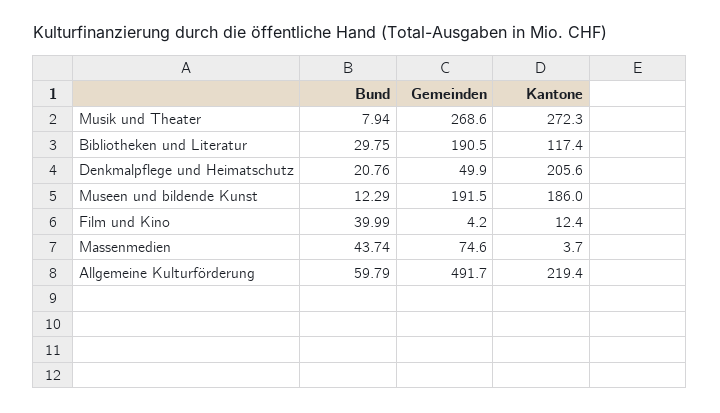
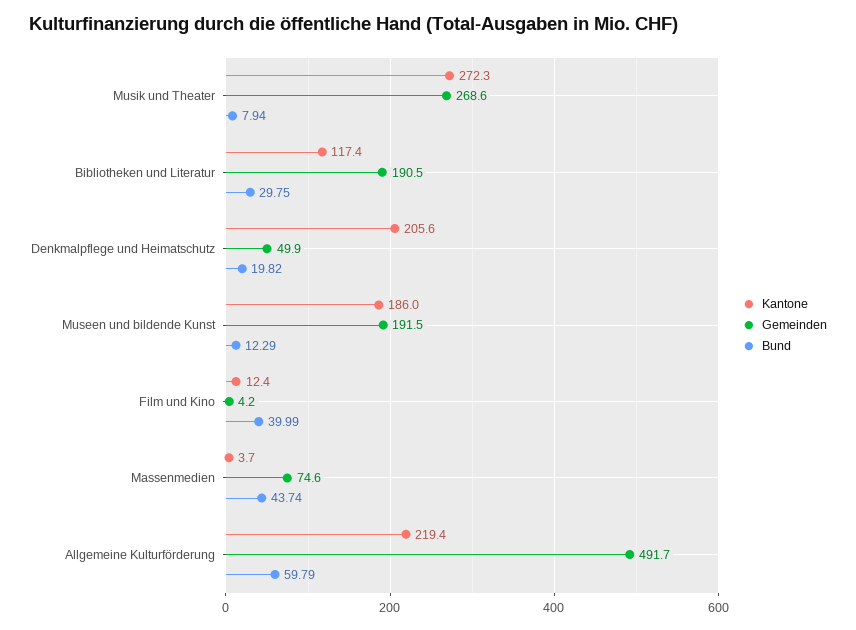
  {
    "Bund": {
      "Musik und Theater": 7.94,
      "Bibliotheken und Literatur": 29.75,
-     "Denkmalpflege und Heimatschutz": 20.76,
+     "Denkmalpflege und Heimatschutz": 19.82,
      "Museen und bildende Kunst": 12.29,
      "Film und Kino": 39.99,
      "Massenmedien": 43.74,
      "Allgemeine Kulturförderung": 59.79
    },
    "Gemeinden": {
      "Musik und Theater": 268.6,
      "Bibliotheken und Literatur": 190.5,
      "Denkmalpflege und Heimatschutz": 49.9,
      "Museen und bildende Kunst": 191.5,
      "Film und Kino": 4.2,
      "Massenmedien": 74.6,
      "Allgemeine Kulturförderung": 491.7
    },
    "Kantone": {
      "Musik und Theater": 272.3,
      "Bibliotheken und Literatur": 117.4,
      "Denkmalpflege und Heimatschutz": 205.6,
      "Museen und bildende Kunst": 186,
      "Film und Kino": 12.4,
      "Massenmedien": 3.7,
      "Allgemeine Kulturförderung": 219.4
    }
  }

